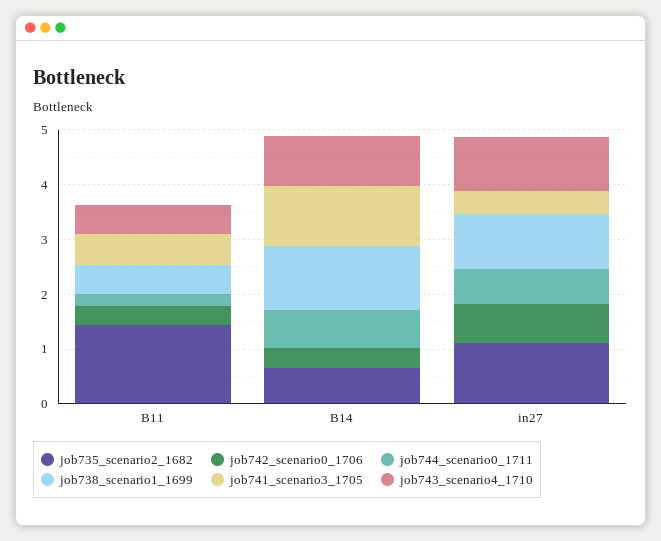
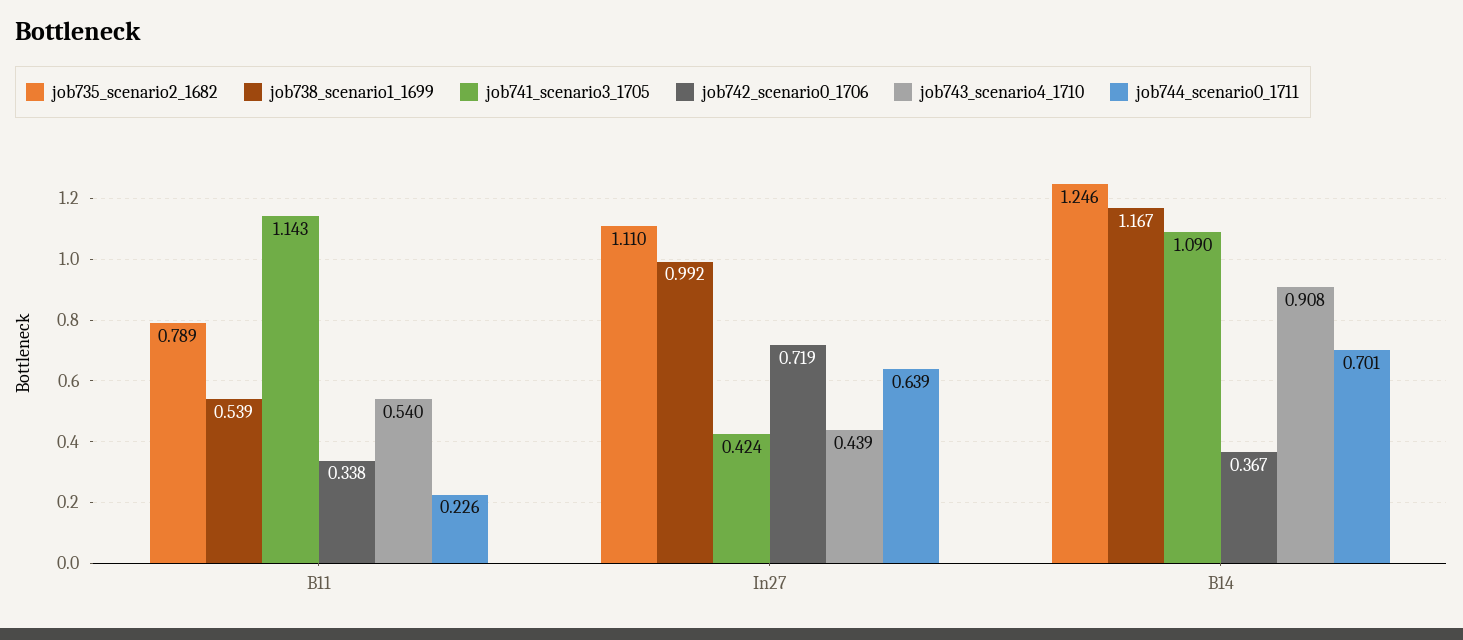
  {
    "job735_scenario2_1682": {
-     "B11": 1.4,
+     "B11": 0.789,
-     "B14": 0.6,
+     "B14": 1.246,
      "in27": 1.11
    },
    "job742_scenario0_1706": {
      "B11": 0.338,
      "B14": 0.367,
      "in27": 0.719
    },
    "job744_scenario0_1711": {
      "B11": 0.226,
      "B14": 0.701,
      "in27": 0.639
    },
    "job738_scenario1_1699": {
      "B11": 0.539,
      "B14": 1.167,
      "in27": 0.992
    },
    "job741_scenario3_1705": {
-     "B11": 0.6,
+     "B11": 1.143,
      "B14": 1.09,
      "in27": 0.424
    },
    "job743_scenario4_1710": {
      "B11": 0.54,
      "B14": 0.908,
-     "in27": 1
+     "in27": 0.439
    }
  }

